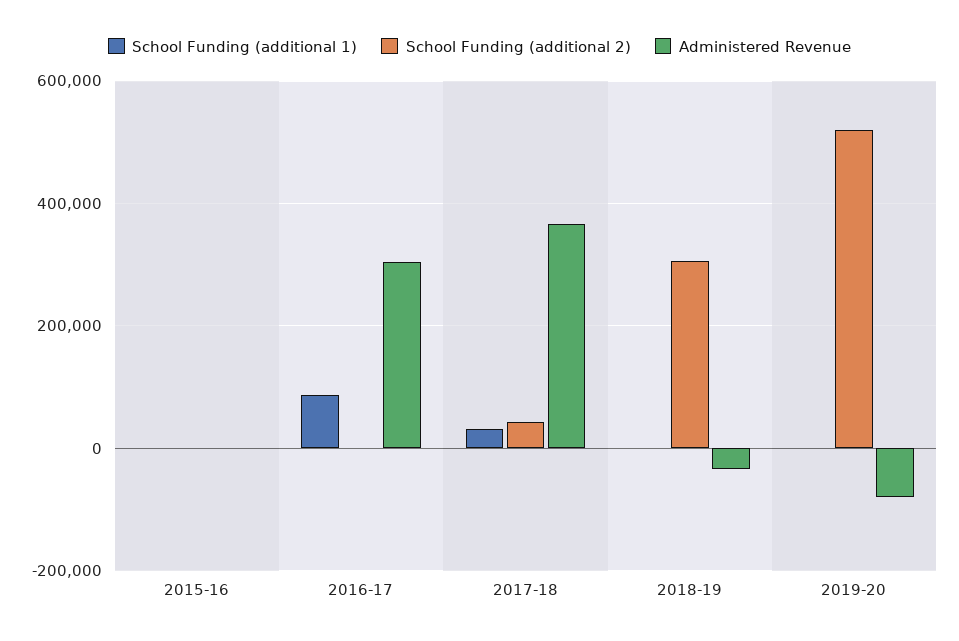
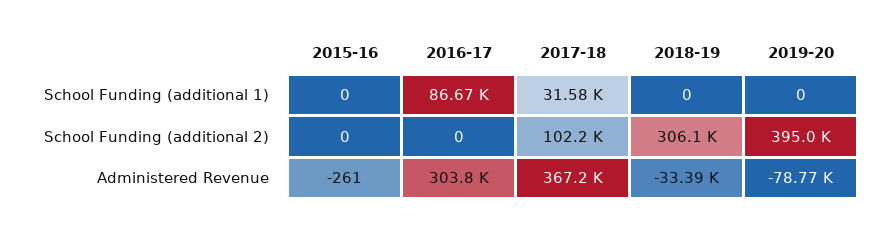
  {
    "School Funding (additional 1)": {
      "2015-16": 0,
      "2016-17": 86670,
      "2017-18": 31580,
      "2018-19": 0,
      "2019-20": 0
    },
    "School Funding (additional 2)": {
      "2015-16": 0,
      "2016-17": 0,
-     "2017-18": 40000,
+     "2017-18": 102200,
      "2018-19": 306100,
-     "2019-20": 520000
+     "2019-20": 395000
    },
    "Administered Revenue": {
      "2015-16": -261,
      "2016-17": 303800,
      "2017-18": 367200,
      "2018-19": -33390,
      "2019-20": -78770
    }
  }

